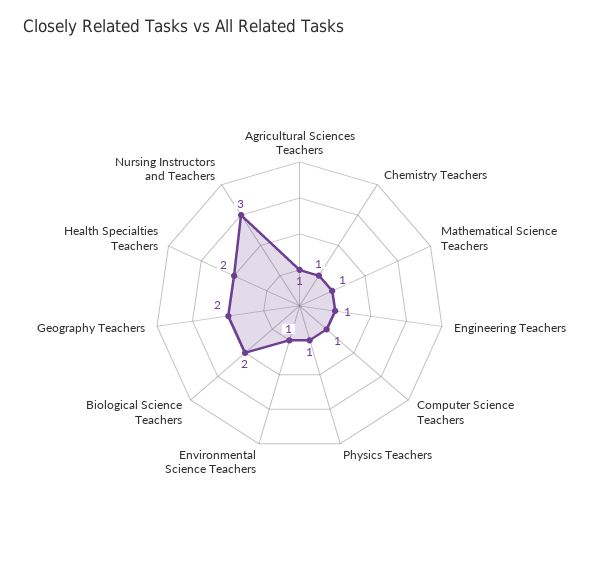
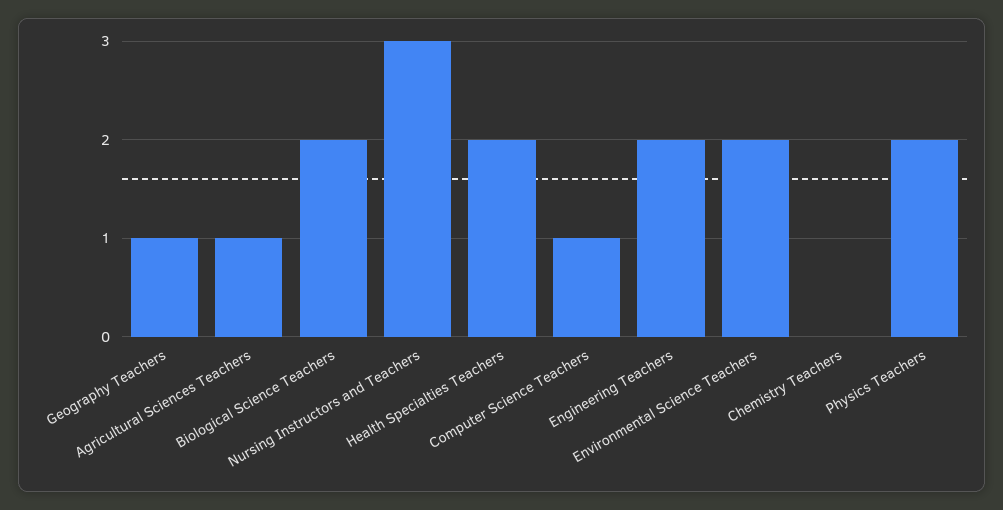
  {
    "Agricultural Sciences Teachers": 1,
-   "Chemistry Teachers": 1,
+   "Chemistry Teachers": 0,
-   "Mathematical Science Teachers": 1,
-   "Engineering Teachers": 1,
+   "Engineering Teachers": 2,
    "Computer Science Teachers": 1,
-   "Physics Teachers": 1,
+   "Physics Teachers": 2,
-   "Environmental Science Teachers": 1,
+   "Environmental Science Teachers": 2,
    "Biological Science Teachers": 2,
-   "Geography Teachers": 2,
+   "Geography Teachers": 1,
    "Health Specialties Teachers": 2,
    "Nursing Instructors and Teachers": 3
  }

